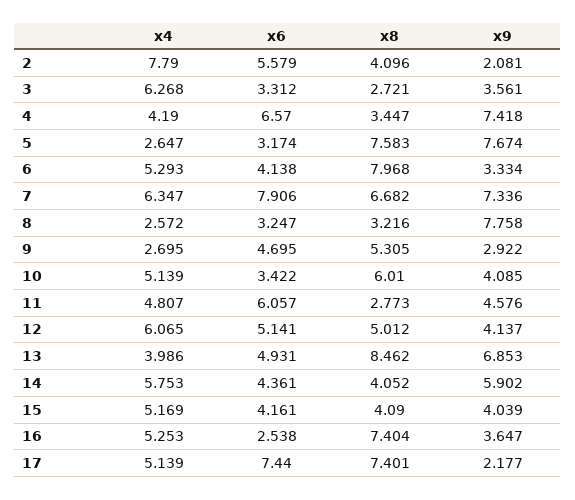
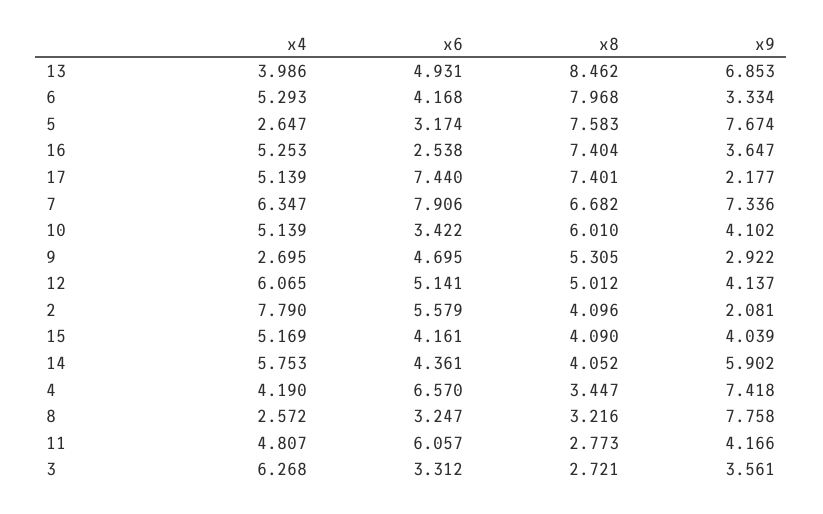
  {
    "x4": {
      "2": 7.79,
      "3": 6.268,
      "4": 4.19,
      "5": 2.647,
      "6": 5.293,
      "7": 6.347,
      "8": 2.572,
      "9": 2.695,
      "10": 5.139,
      "11": 4.807,
      "12": 6.065,
      "13": 3.986,
      "14": 5.753,
      "15": 5.169,
      "16": 5.253,
      "17": 5.139
    },
    "x6": {
      "2": 5.579,
      "3": 3.312,
      "4": 6.57,
      "5": 3.174,
-     "6": 4.138,
+     "6": 4.168,
      "7": 7.906,
      "8": 3.247,
      "9": 4.695,
      "10": 3.422,
      "11": 6.057,
      "12": 5.141,
      "13": 4.931,
      "14": 4.361,
      "15": 4.161,
      "16": 2.538,
      "17": 7.44
    },
    "x8": {
      "2": 4.096,
      "3": 2.721,
      "4": 3.447,
      "5": 7.583,
      "6": 7.968,
      "7": 6.682,
      "8": 3.216,
      "9": 5.305,
      "10": 6.01,
      "11": 2.773,
      "12": 5.012,
      "13": 8.462,
      "14": 4.052,
      "15": 4.09,
      "16": 7.404,
      "17": 7.401
    },
    "x9": {
      "2": 2.081,
      "3": 3.561,
      "4": 7.418,
      "5": 7.674,
      "6": 3.334,
      "7": 7.336,
      "8": 7.758,
      "9": 2.922,
-     "10": 4.085,
+     "10": 4.102,
-     "11": 4.576,
+     "11": 4.166,
      "12": 4.137,
      "13": 6.853,
      "14": 5.902,
      "15": 4.039,
      "16": 3.647,
      "17": 2.177
    }
  }

